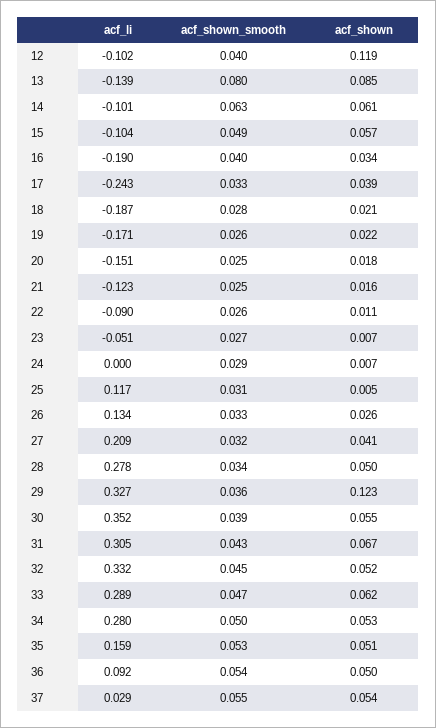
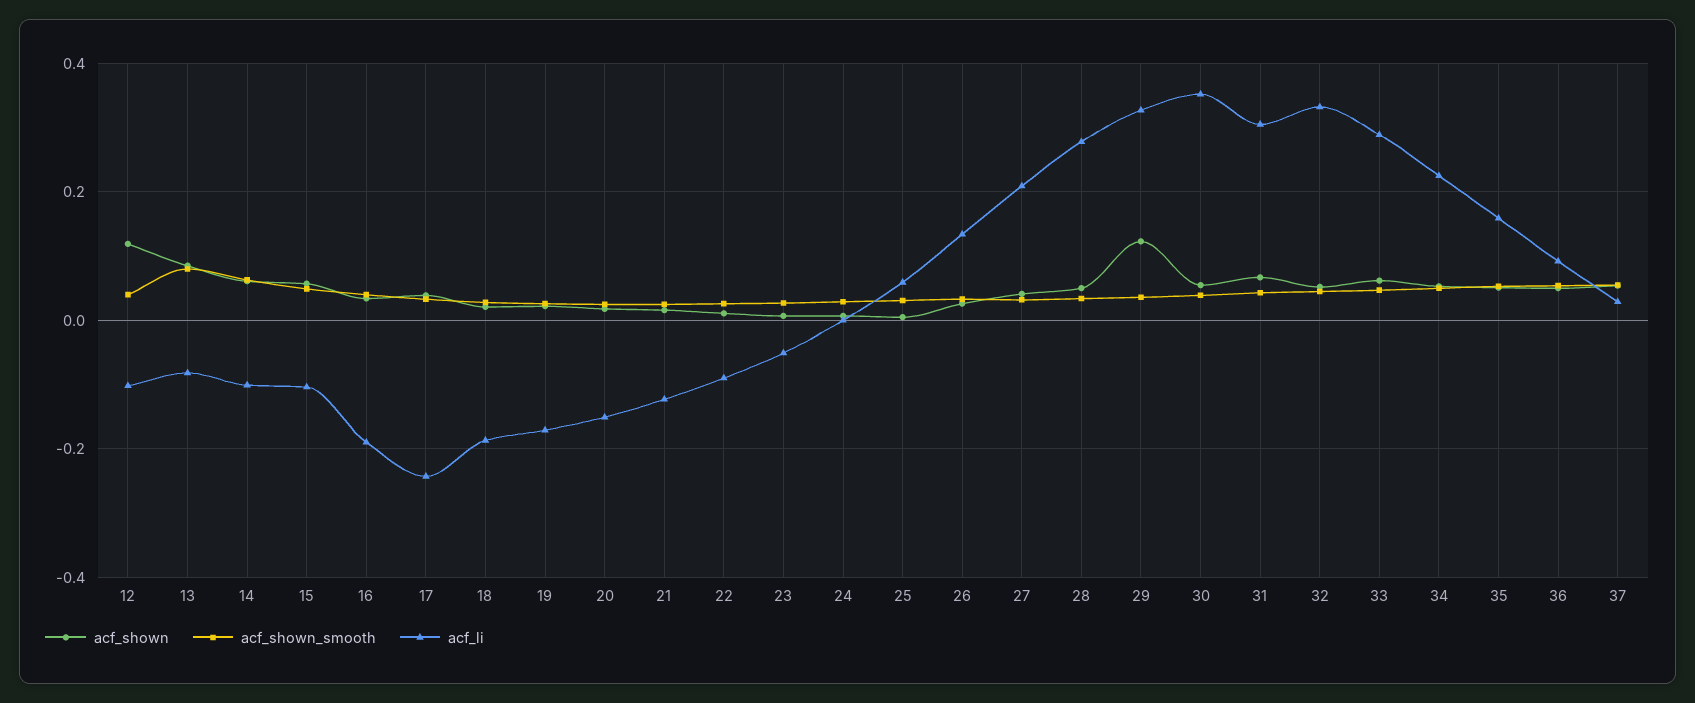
  {
    "acf_li": {
      "12": -0.102,
-     "13": -0.139,
+     "13": -0.08,
      "14": -0.101,
      "15": -0.104,
      "16": -0.19,
      "17": -0.243,
      "18": -0.187,
      "19": -0.171,
      "20": -0.151,
      "21": -0.123,
      "22": -0.09,
      "23": -0.051,
      "24": 0,
-     "25": 0.117,
+     "25": 0.06,
      "26": 0.134,
      "27": 0.209,
      "28": 0.278,
      "29": 0.327,
      "30": 0.352,
      "31": 0.305,
      "32": 0.332,
      "33": 0.289,
-     "34": 0.28,
+     "34": 0.22,
      "35": 0.159,
      "36": 0.092,
      "37": 0.029
    },
    "acf_shown_smooth": {
      "12": 0.04,
      "13": 0.08,
      "14": 0.063,
      "15": 0.049,
      "16": 0.04,
      "17": 0.033,
      "18": 0.028,
      "19": 0.026,
      "20": 0.025,
      "21": 0.025,
      "22": 0.026,
      "23": 0.027,
      "24": 0.029,
      "25": 0.031,
      "26": 0.033,
      "27": 0.032,
      "28": 0.034,
      "29": 0.036,
      "30": 0.039,
      "31": 0.043,
      "32": 0.045,
      "33": 0.047,
      "34": 0.05,
      "35": 0.053,
      "36": 0.054,
      "37": 0.055
    },
    "acf_shown": {
      "12": 0.119,
      "13": 0.085,
      "14": 0.061,
      "15": 0.057,
      "16": 0.034,
      "17": 0.039,
      "18": 0.021,
      "19": 0.022,
      "20": 0.018,
      "21": 0.016,
      "22": 0.011,
      "23": 0.007,
      "24": 0.007,
      "25": 0.005,
      "26": 0.026,
      "27": 0.041,
      "28": 0.05,
      "29": 0.123,
      "30": 0.055,
      "31": 0.067,
      "32": 0.052,
      "33": 0.062,
      "34": 0.053,
      "35": 0.051,
      "36": 0.05,
      "37": 0.054
    }
  }

